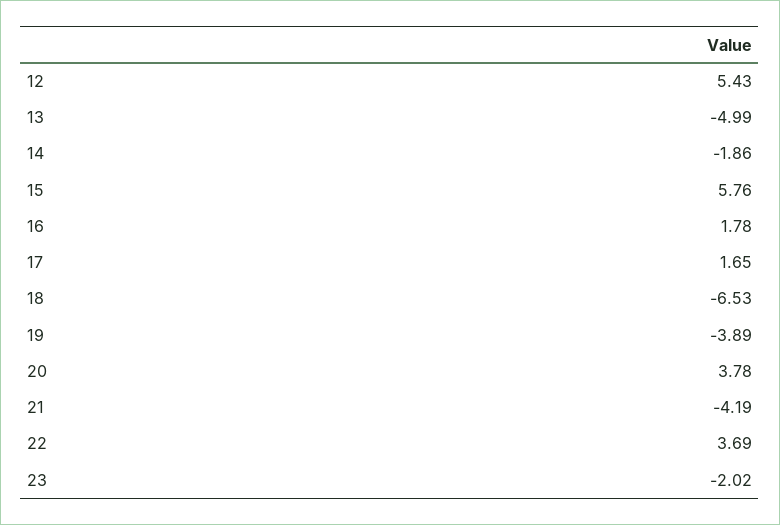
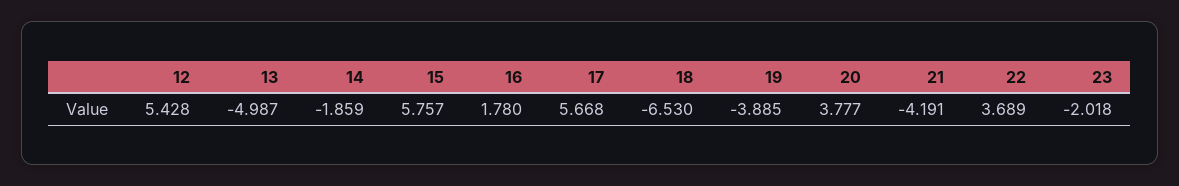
  {
    "12": 5.428,
    "13": -4.987,
    "14": -1.859,
    "15": 5.757,
    "16": 1.78,
-   "17": 1.65,
+   "17": 5.668,
    "18": -6.53,
    "19": -3.885,
    "20": 3.777,
    "21": -4.191,
    "22": 3.689,
    "23": -2.018
  }

